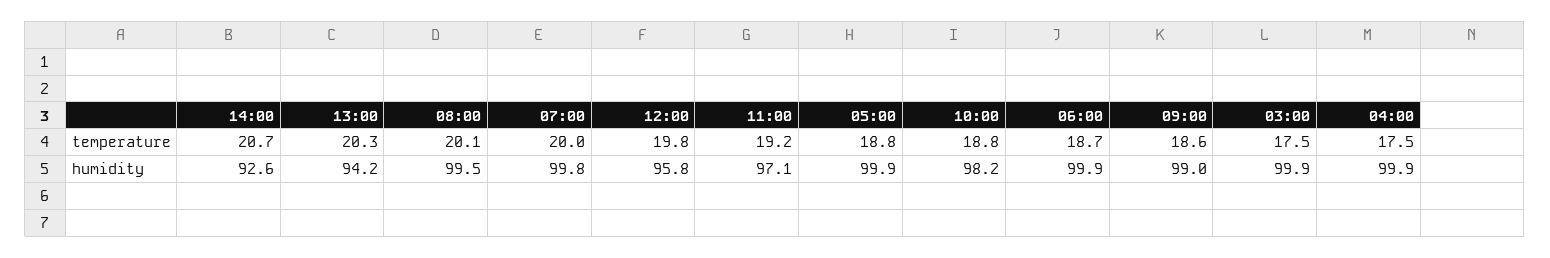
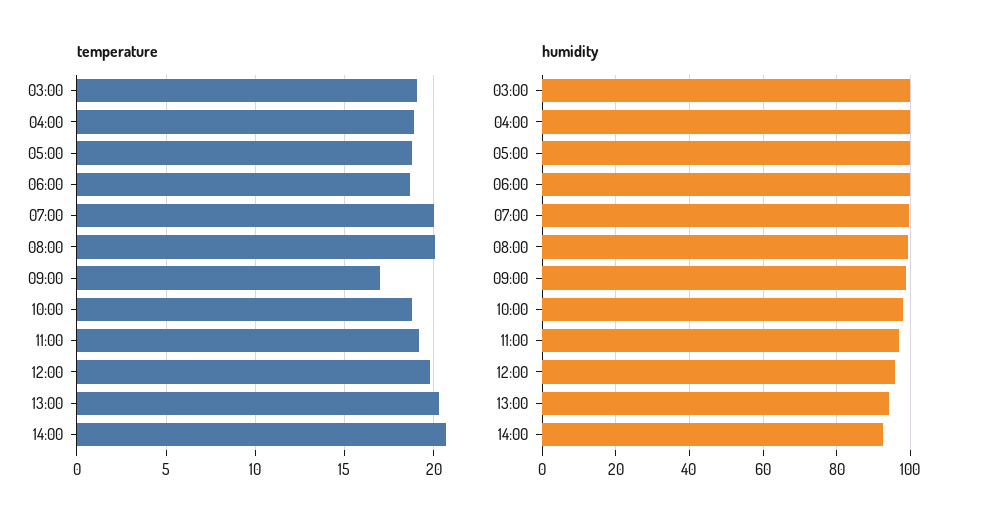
  {
    "temperature": {
      "14:00": 20.7,
      "13:00": 20.3,
      "08:00": 20.1,
      "07:00": 20,
      "12:00": 19.8,
      "11:00": 19.2,
      "05:00": 18.8,
      "10:00": 18.8,
      "06:00": 18.7,
-     "09:00": 18.6,
+     "09:00": 17,
-     "03:00": 17.5,
+     "03:00": 19,
-     "04:00": 17.5
+     "04:00": 19
    },
    "humidity": {
      "14:00": 92.6,
      "13:00": 94.2,
      "08:00": 99.5,
      "07:00": 99.8,
      "12:00": 95.8,
      "11:00": 97.1,
      "05:00": 99.9,
      "10:00": 98.2,
      "06:00": 99.9,
      "09:00": 99,
      "03:00": 99.9,
      "04:00": 99.9
    }
  }

